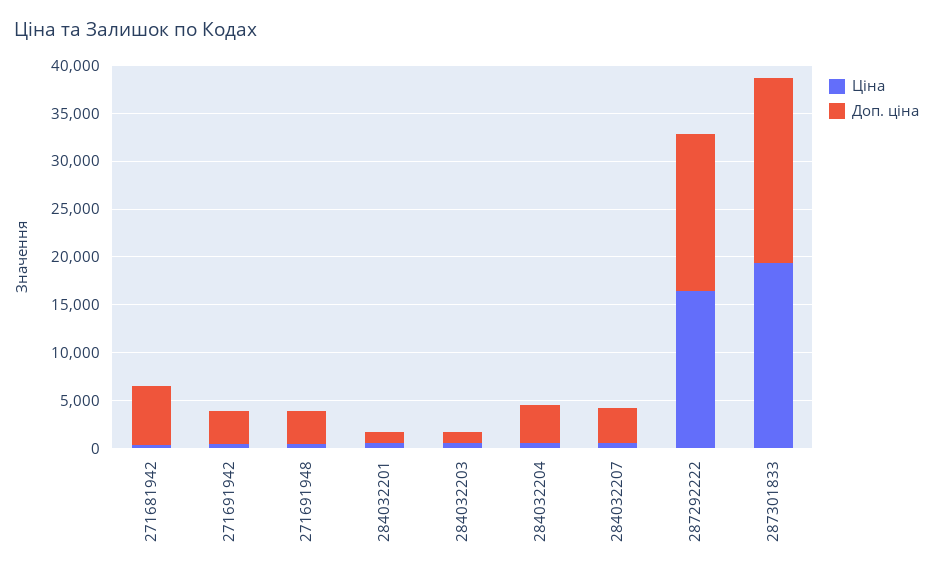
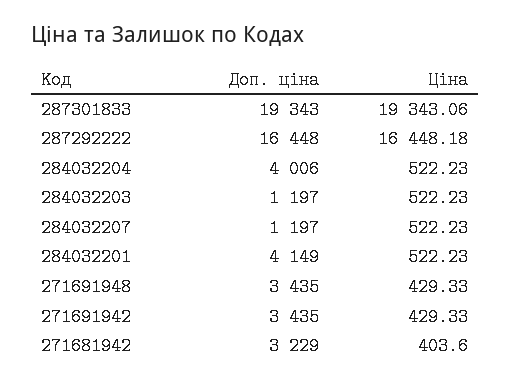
  {
    "Ціна": {
      "271681942": 403.6,
      "271691942": 429.33,
      "271691948": 429.33,
      "284032201": 522.23,
      "284032203": 522.23,
      "284032204": 522.23,
      "284032207": 522.23,
      "287292222": 16448.18,
      "287301833": 19343.06
    },
    "Доп. ціна": {
-     "271681942": 6000,
+     "271681942": 3229,
      "271691942": 3435,
      "271691948": 3435,
-     "284032201": 1000,
+     "284032201": 4149,
      "284032203": 1197,
      "284032204": 4006,
-     "284032207": 4000,
+     "284032207": 1197,
      "287292222": 16448,
      "287301833": 19343
    }
  }

